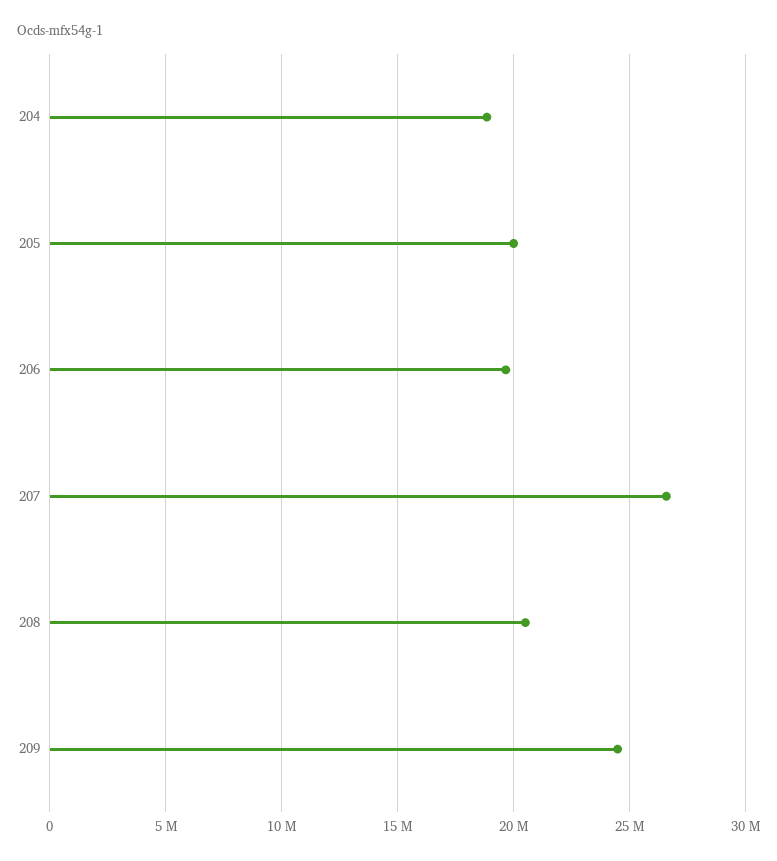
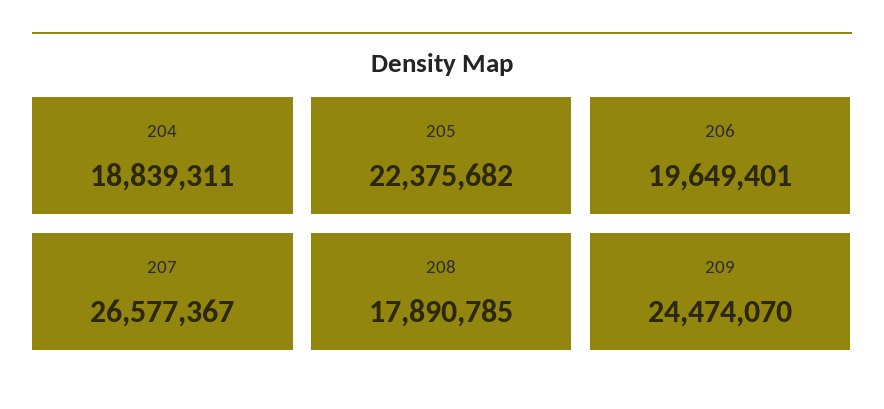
  {
    "204": 18839311,
-   "205": 20000000,
+   "205": 22375682,
    "206": 19649401,
    "207": 26577367,
-   "208": 20500000,
+   "208": 17890785,
    "209": 24474070
  }

